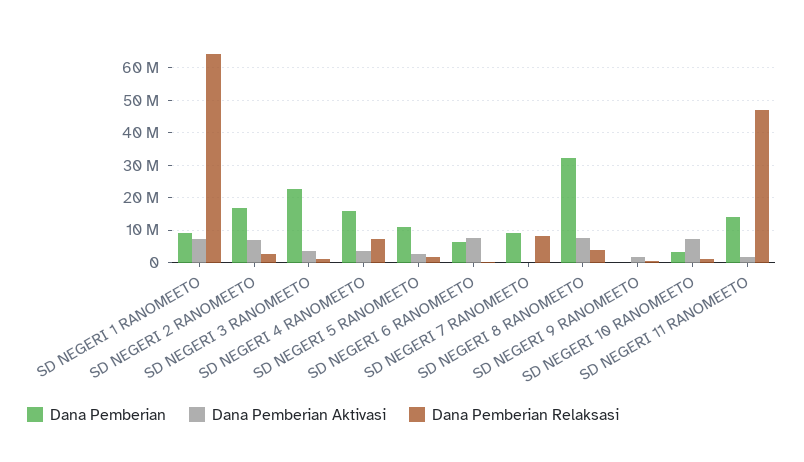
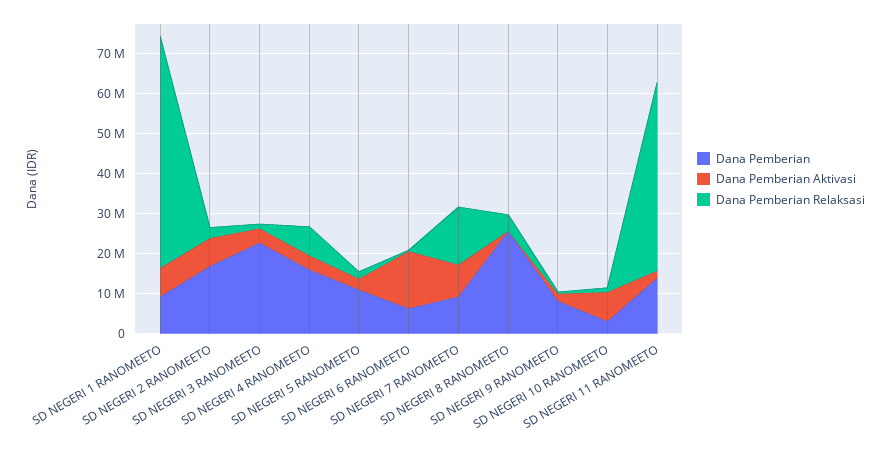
  {
    "Dana Pemberian": {
      "SD NEGERI 1 RANOMEETO": 10000000,
      "SD NEGERI 2 RANOMEETO": 16000000,
      "SD NEGERI 3 RANOMEETO": 22000000,
      "SD NEGERI 4 RANOMEETO": 16000000,
      "SD NEGERI 5 RANOMEETO": 12000000,
      "SD NEGERI 6 RANOMEETO": 6000000,
      "SD NEGERI 7 RANOMEETO": 10000000,
-     "SD NEGERI 8 RANOMEETO": 32000000,
+     "SD NEGERI 8 RANOMEETO": 26000000,
-     "SD NEGERI 9 RANOMEETO": 0,
+     "SD NEGERI 9 RANOMEETO": 8000000,
      "SD NEGERI 10 RANOMEETO": 4000000,
      "SD NEGERI 11 RANOMEETO": 14000000
    },
    "Dana Pemberian Aktivasi": {
      "SD NEGERI 1 RANOMEETO": 8000000,
      "SD NEGERI 2 RANOMEETO": 6000000,
      "SD NEGERI 3 RANOMEETO": 4000000,
      "SD NEGERI 4 RANOMEETO": 4000000,
      "SD NEGERI 5 RANOMEETO": 2000000,
-     "SD NEGERI 6 RANOMEETO": 8000000,
+     "SD NEGERI 6 RANOMEETO": 14000000,
-     "SD NEGERI 7 RANOMEETO": 0,
+     "SD NEGERI 7 RANOMEETO": 8000000,
-     "SD NEGERI 8 RANOMEETO": 8000000,
+     "SD NEGERI 8 RANOMEETO": 0,
      "SD NEGERI 9 RANOMEETO": 2000000,
      "SD NEGERI 10 RANOMEETO": 8000000,
      "SD NEGERI 11 RANOMEETO": 2000000
    },
    "Dana Pemberian Relaksasi": {
-     "SD NEGERI 1 RANOMEETO": 64000000,
+     "SD NEGERI 1 RANOMEETO": 58000000,
      "SD NEGERI 2 RANOMEETO": 2000000,
      "SD NEGERI 3 RANOMEETO": 2000000,
      "SD NEGERI 4 RANOMEETO": 8000000,
      "SD NEGERI 5 RANOMEETO": 2000000,
      "SD NEGERI 6 RANOMEETO": 0,
-     "SD NEGERI 7 RANOMEETO": 8000000,
+     "SD NEGERI 7 RANOMEETO": 14000000,
      "SD NEGERI 8 RANOMEETO": 4000000,
      "SD NEGERI 9 RANOMEETO": 0,
      "SD NEGERI 10 RANOMEETO": 2000000,
      "SD NEGERI 11 RANOMEETO": 48000000
    }
  }

